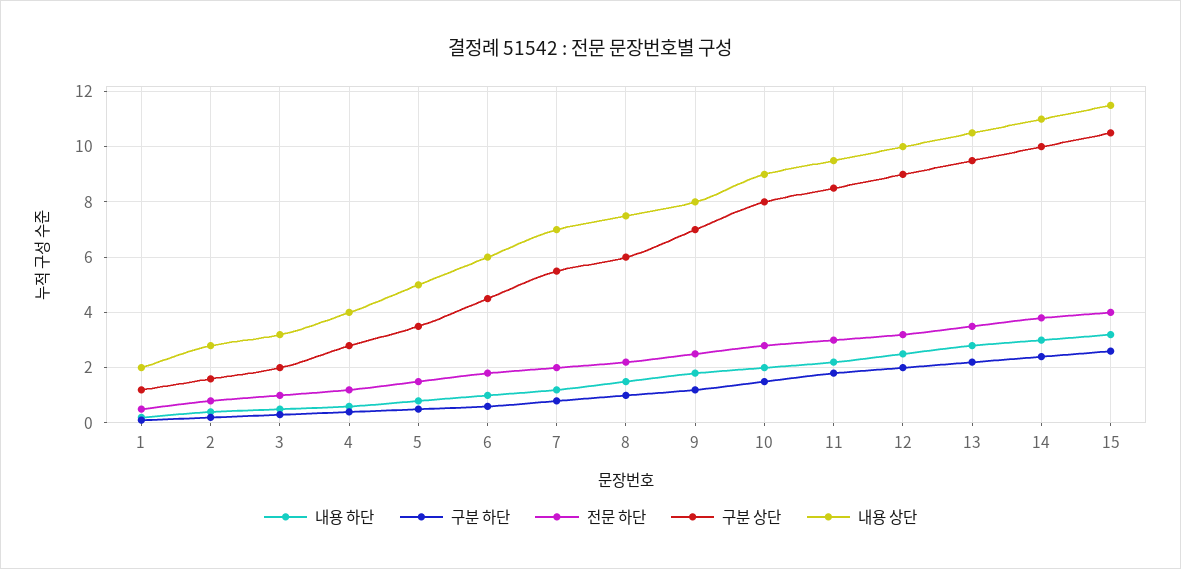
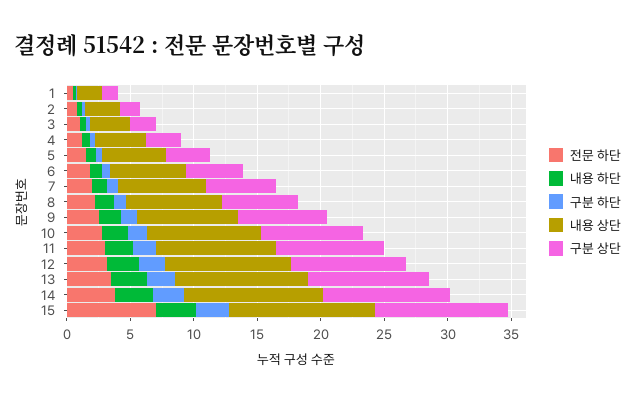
  {
    "내용 하단": {
      "1": 0,
      "2": 0.5,
      "3": 0.5,
      "4": 0.5,
      "5": 1,
      "6": 1,
      "7": 1,
      "8": 1.5,
      "9": 2,
      "10": 2,
      "11": 2,
      "12": 2.5,
      "13": 3,
      "14": 3,
      "15": 3
    },
    "구분 하단": {
      "1": 0,
      "2": 0,
      "3": 0.5,
      "4": 0.5,
      "5": 0.5,
      "6": 0.5,
      "7": 1,
      "8": 1,
      "9": 1,
      "10": 1.5,
      "11": 2,
      "12": 2,
      "13": 2,
      "14": 2.5,
      "15": 2.5
    },
    "전문 하단": {
      "1": 0.5,
      "2": 1,
      "3": 1,
      "4": 1,
      "5": 1.5,
      "6": 2,
      "7": 2,
      "8": 2,
      "9": 2.5,
      "10": 3,
      "11": 3,
      "12": 3,
      "13": 3.5,
      "14": 4,
-     "15": 4
+     "15": 7
    },
    "구분 상단": {
      "1": 1,
      "2": 1.5,
      "3": 2,
      "4": 3,
      "5": 3.5,
      "6": 4.5,
      "7": 5.5,
      "8": 6,
      "9": 7,
      "10": 8,
      "11": 8.5,
      "12": 9,
      "13": 9.5,
      "14": 10,
      "15": 10.5
    },
    "내용 상단": {
      "1": 2,
      "2": 3,
      "3": 3,
      "4": 4,
      "5": 5,
      "6": 6,
      "7": 7,
      "8": 7.5,
      "9": 8,
      "10": 9,
      "11": 9.5,
      "12": 10,
      "13": 10.5,
      "14": 11,
      "15": 11.5
    }
  }

